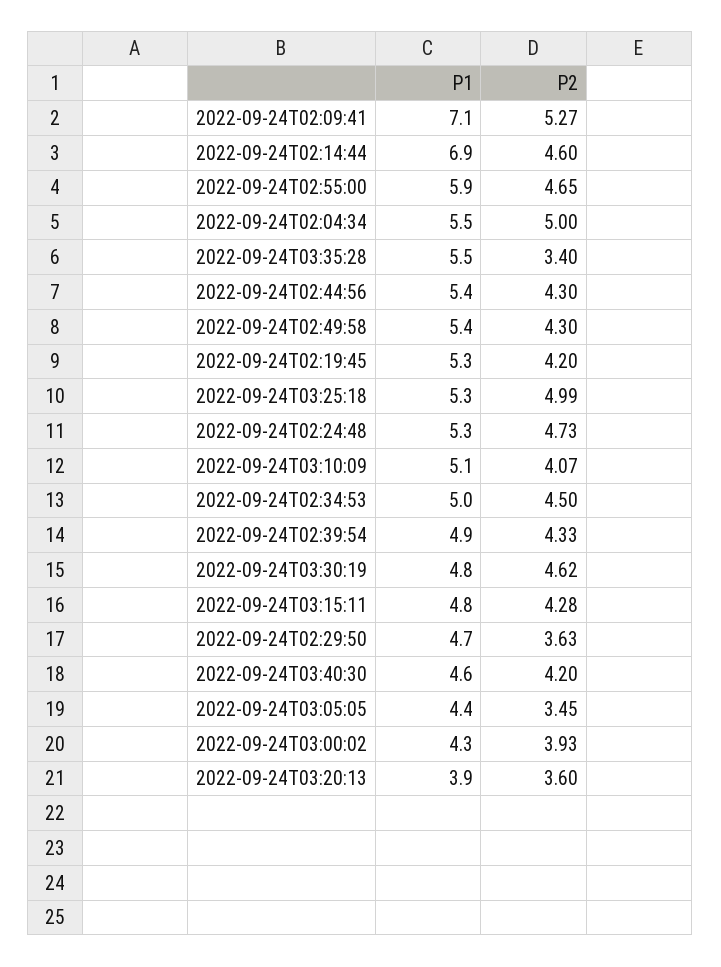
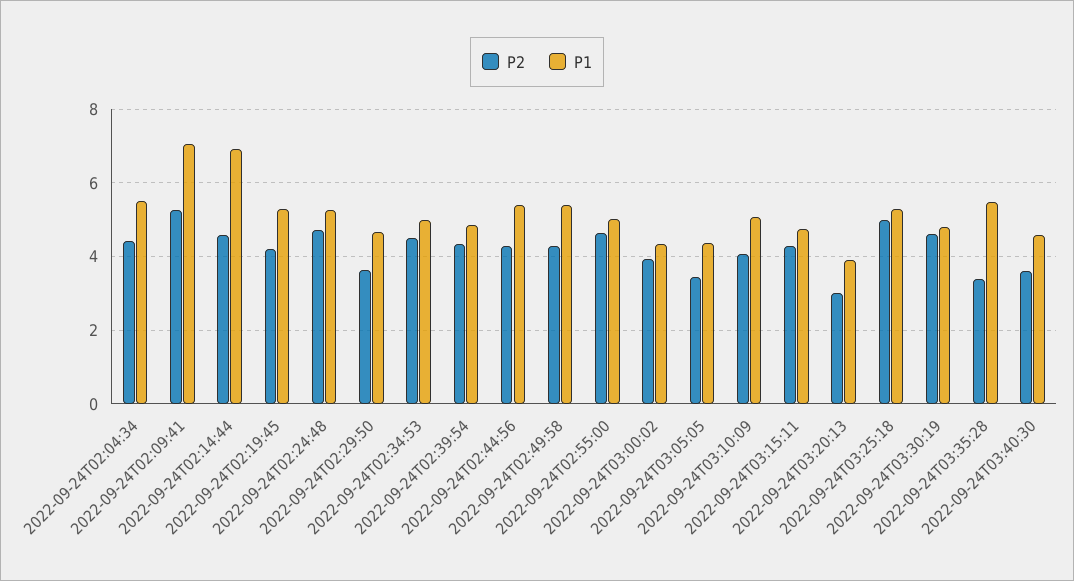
  {
    "P1": {
      "2022-09-24T02:09:41": 7.1,
      "2022-09-24T02:14:44": 6.9,
-     "2022-09-24T02:55:00": 5.9,
+     "2022-09-24T02:55:00": 5,
      "2022-09-24T02:04:34": 5.5,
      "2022-09-24T03:35:28": 5.5,
      "2022-09-24T02:44:56": 5.4,
      "2022-09-24T02:49:58": 5.4,
      "2022-09-24T02:19:45": 5.3,
      "2022-09-24T03:25:18": 5.3,
      "2022-09-24T02:24:48": 5.3,
      "2022-09-24T03:10:09": 5.1,
      "2022-09-24T02:34:53": 5,
      "2022-09-24T02:39:54": 4.9,
      "2022-09-24T03:30:19": 4.8,
      "2022-09-24T03:15:11": 4.8,
      "2022-09-24T02:29:50": 4.7,
      "2022-09-24T03:40:30": 4.6,
      "2022-09-24T03:05:05": 4.4,
      "2022-09-24T03:00:02": 4.3,
      "2022-09-24T03:20:13": 3.9
    },
    "P2": {
      "2022-09-24T02:09:41": 5.27,
      "2022-09-24T02:14:44": 4.6,
      "2022-09-24T02:55:00": 4.65,
-     "2022-09-24T02:04:34": 5,
+     "2022-09-24T02:04:34": 4.4,
      "2022-09-24T03:35:28": 3.4,
      "2022-09-24T02:44:56": 4.3,
      "2022-09-24T02:49:58": 4.3,
      "2022-09-24T02:19:45": 4.2,
      "2022-09-24T03:25:18": 4.99,
      "2022-09-24T02:24:48": 4.73,
      "2022-09-24T03:10:09": 4.07,
      "2022-09-24T02:34:53": 4.5,
      "2022-09-24T02:39:54": 4.33,
      "2022-09-24T03:30:19": 4.62,
      "2022-09-24T03:15:11": 4.28,
      "2022-09-24T02:29:50": 3.63,
-     "2022-09-24T03:40:30": 4.2,
+     "2022-09-24T03:40:30": 3.6,
      "2022-09-24T03:05:05": 3.45,
      "2022-09-24T03:00:02": 3.93,
-     "2022-09-24T03:20:13": 3.6
+     "2022-09-24T03:20:13": 3
    }
  }

